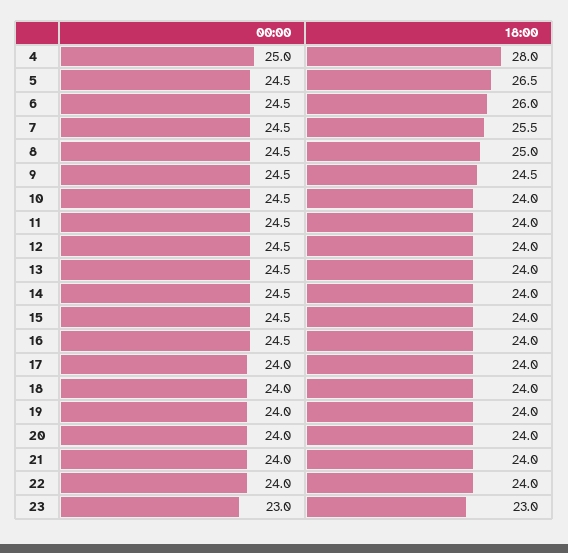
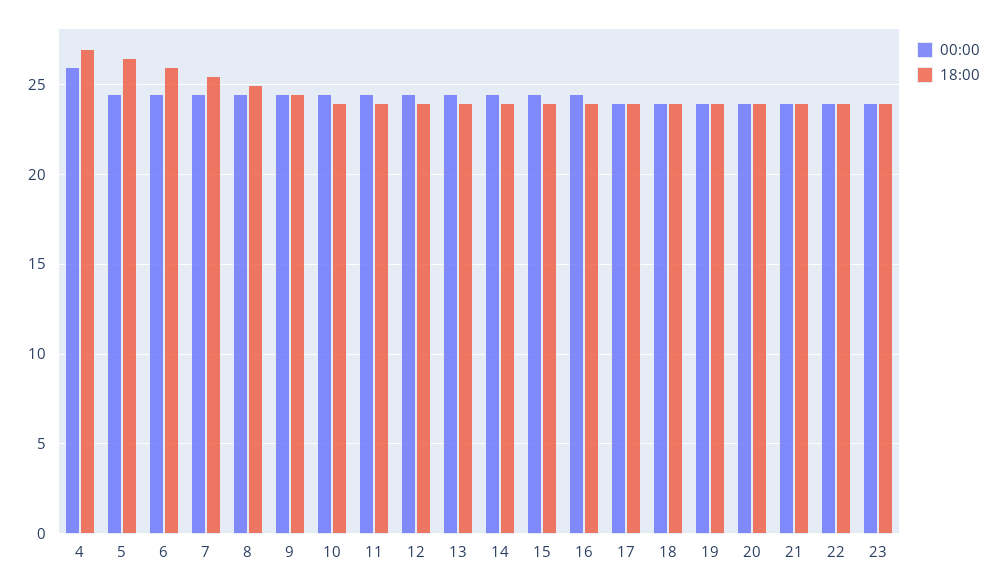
  {
    "00:00": {
-     "4": 25,
+     "4": 26,
      "5": 24.5,
      "6": 24.5,
      "7": 24.5,
      "8": 24.5,
      "9": 24.5,
      "10": 24.5,
      "11": 24.5,
      "12": 24.5,
      "13": 24.5,
      "14": 24.5,
      "15": 24.5,
      "16": 24.5,
      "17": 24,
      "18": 24,
      "19": 24,
      "20": 24,
      "21": 24,
      "22": 24,
-     "23": 23
+     "23": 24
    },
    "18:00": {
-     "4": 28,
+     "4": 27,
      "5": 26.5,
      "6": 26,
      "7": 25.5,
      "8": 25,
      "9": 24.5,
      "10": 24,
      "11": 24,
      "12": 24,
      "13": 24,
      "14": 24,
      "15": 24,
      "16": 24,
      "17": 24,
      "18": 24,
      "19": 24,
      "20": 24,
      "21": 24,
      "22": 24,
-     "23": 23
+     "23": 24
    }
  }

